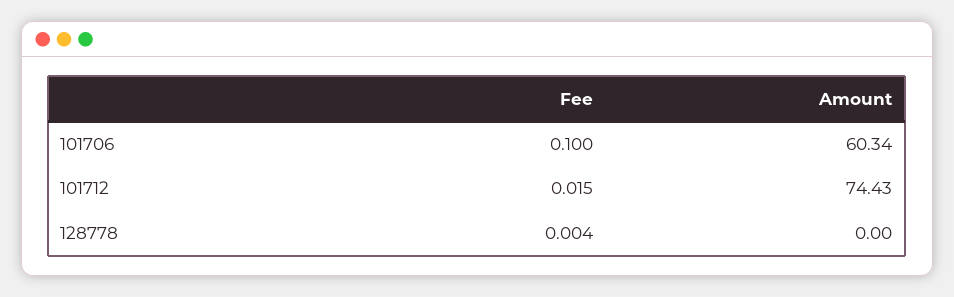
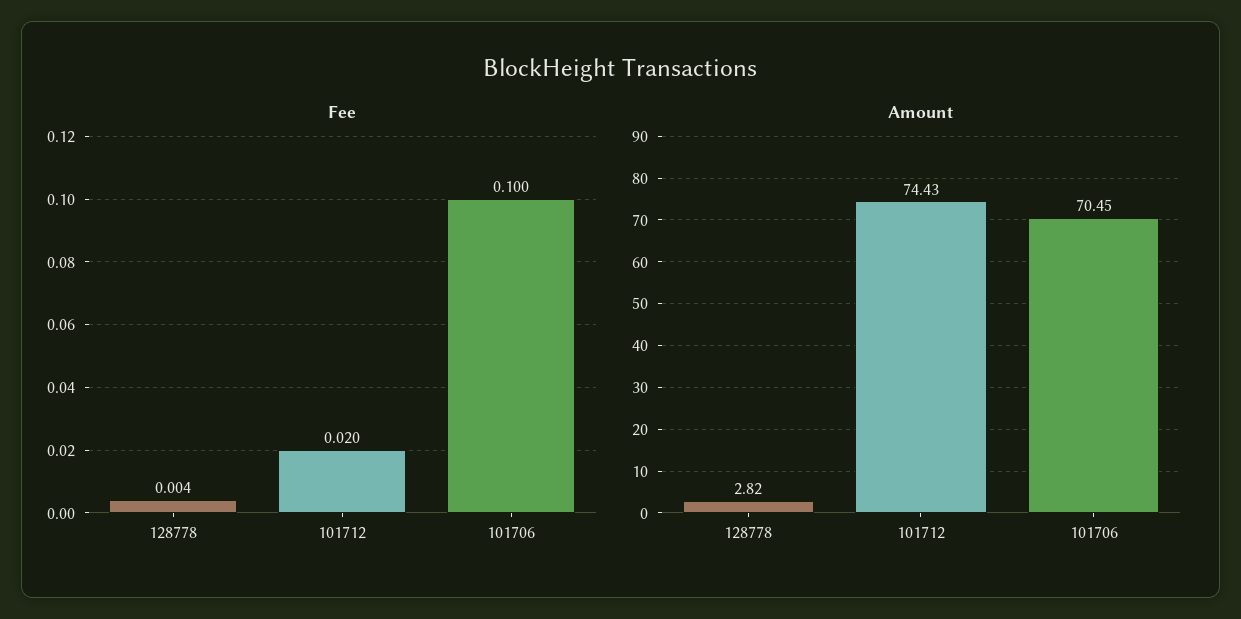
  {
    "Fee": {
      "101706": 0.1,
-     "101712": 0.015,
+     "101712": 0.02,
      "128778": 0.004
    },
    "Amount": {
-     "101706": 60.34,
+     "101706": 70.45,
      "101712": 74.43,
-     "128778": 0
+     "128778": 2.82
    }
  }

